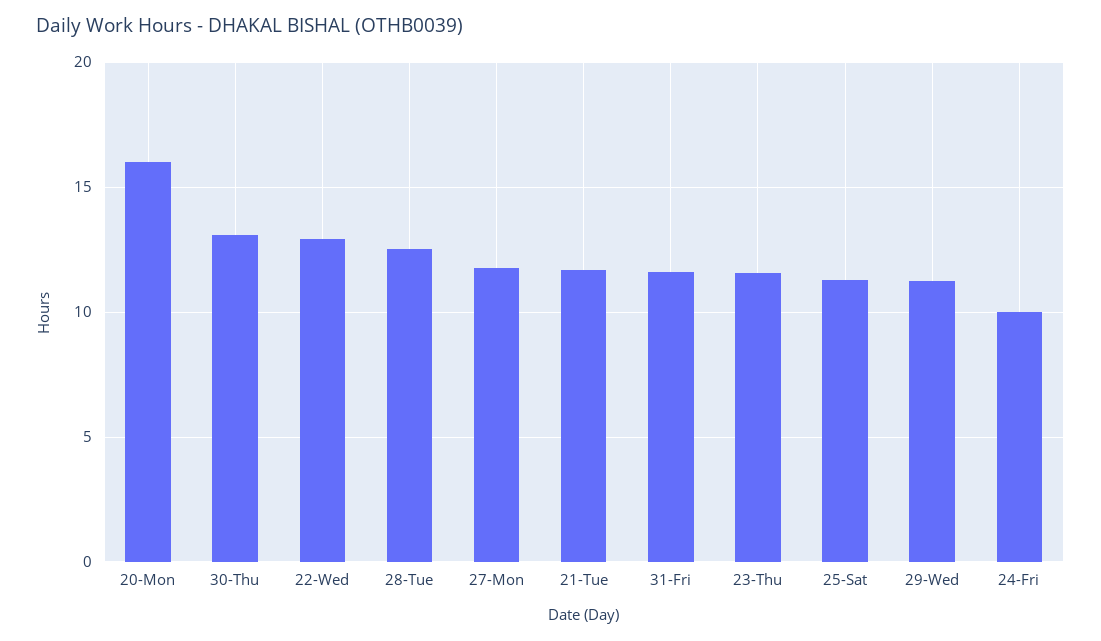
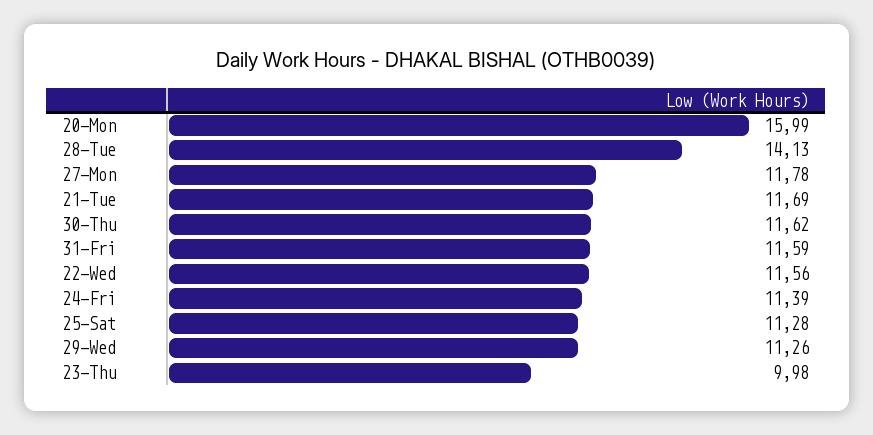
  {
    "20-Mon": 15.99,
-   "30-Thu": 13,
+   "30-Thu": 11.62,
-   "22-Wed": 13,
+   "22-Wed": 11.56,
-   "28-Tue": 12.5,
+   "28-Tue": 14.13,
    "27-Mon": 11.78,
    "21-Tue": 11.69,
    "31-Fri": 11.59,
-   "23-Thu": 11.5,
+   "23-Thu": 9.98,
    "25-Sat": 11.28,
    "29-Wed": 11.26,
-   "24-Fri": 10
+   "24-Fri": 11.39
  }

